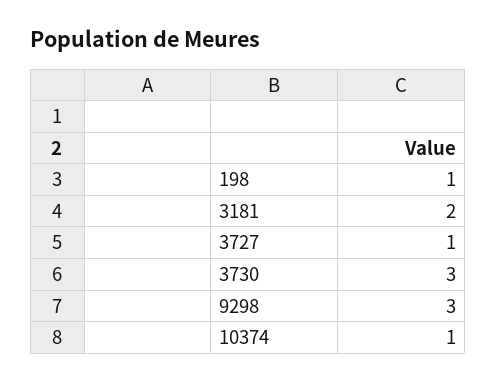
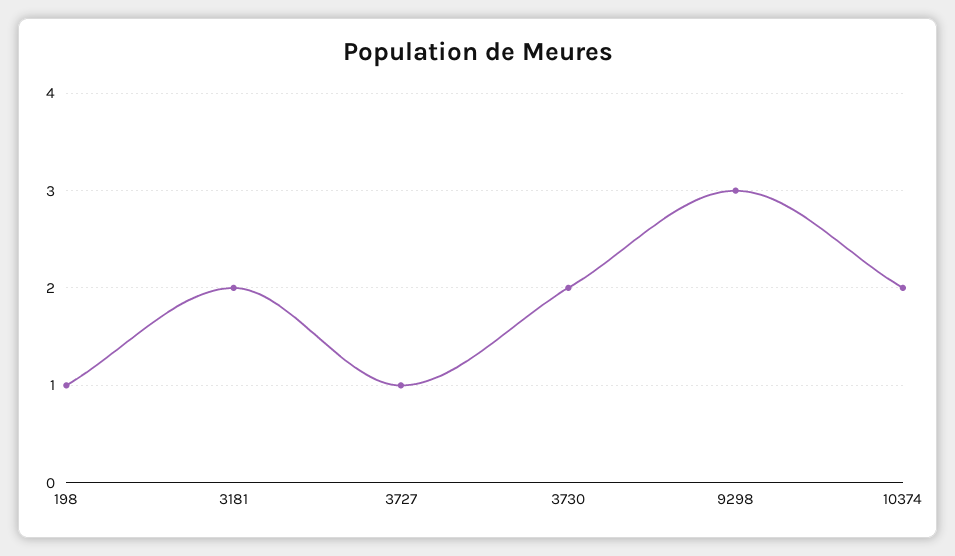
  {
    "198": 1,
    "3181": 2,
    "3727": 1,
-   "3730": 3,
+   "3730": 2,
    "9298": 3,
-   "10374": 1
+   "10374": 2
  }

